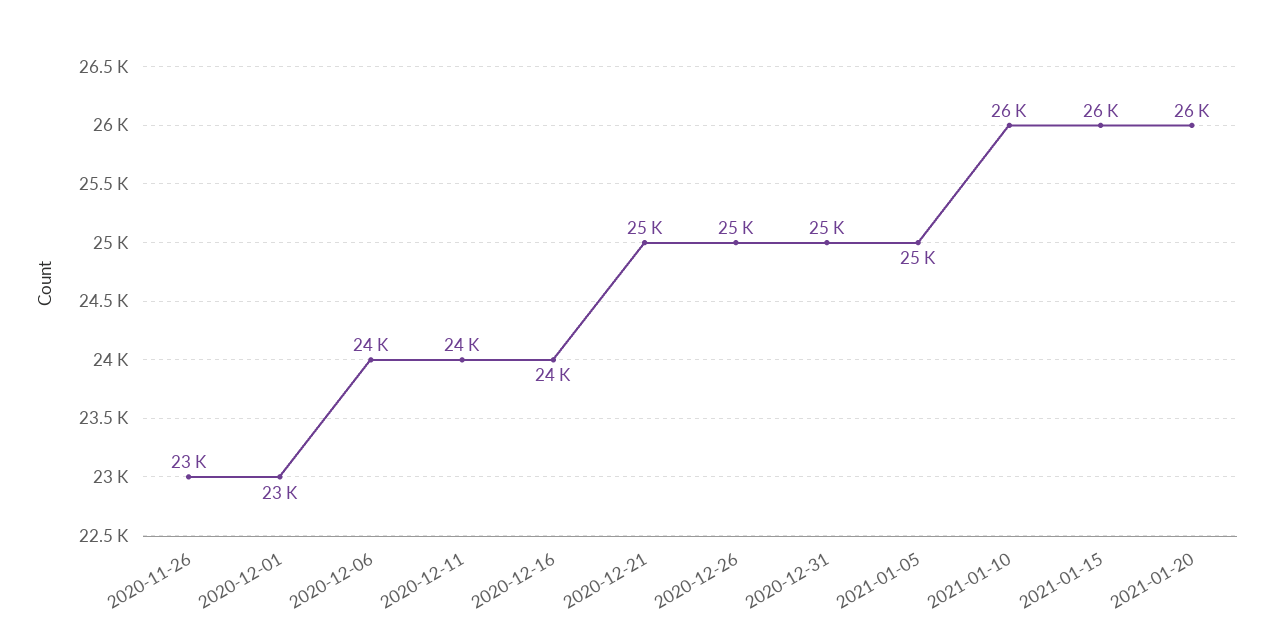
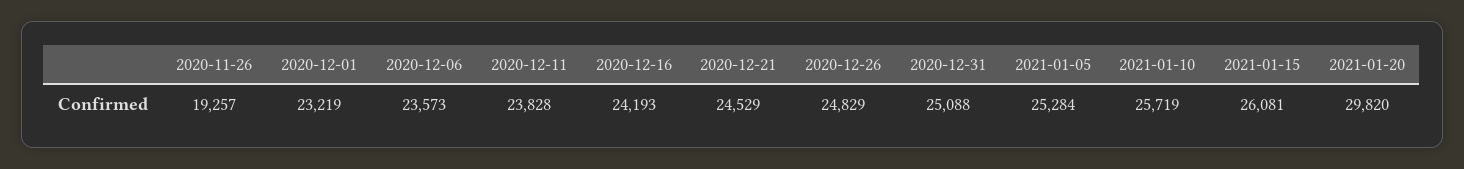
  {
-   "2020-11-26": 23000,
+   "2020-11-26": 19257,
    "2020-12-01": 23219,
    "2020-12-06": 23573,
    "2020-12-11": 23828,
    "2020-12-16": 24193,
    "2020-12-21": 24529,
    "2020-12-26": 24829,
    "2020-12-31": 25088,
    "2021-01-05": 25284,
    "2021-01-10": 25719,
    "2021-01-15": 26081,
-   "2021-01-20": 26000
+   "2021-01-20": 29820
  }

